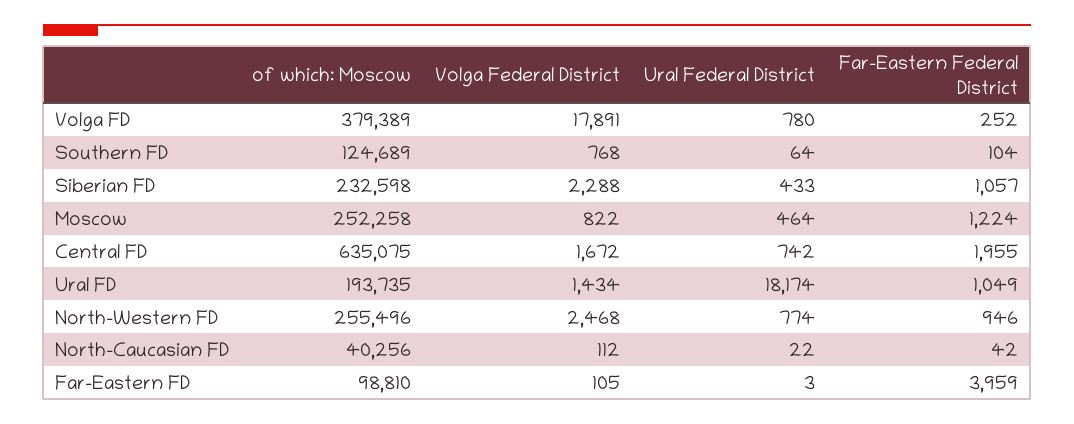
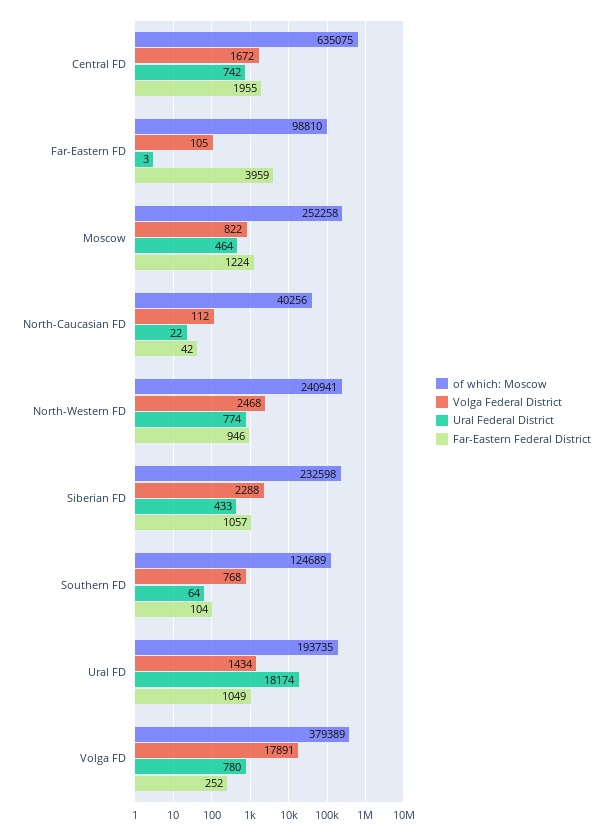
  {
    "of which: Moscow": {
      "Volga FD": 379389,
      "Southern FD": 124689,
      "Siberian FD": 232598,
      "Moscow": 252258,
      "Central FD": 635075,
      "Ural FD": 193735,
-     "North-Western FD": 255496,
+     "North-Western FD": 240941,
      "North-Caucasian FD": 40256,
      "Far-Eastern FD": 98810
    },
    "Volga Federal District": {
      "Volga FD": 17891,
      "Southern FD": 768,
      "Siberian FD": 2288,
      "Moscow": 822,
      "Central FD": 1672,
      "Ural FD": 1434,
      "North-Western FD": 2468,
      "North-Caucasian FD": 112,
      "Far-Eastern FD": 105
    },
    "Ural Federal District": {
      "Volga FD": 780,
      "Southern FD": 64,
      "Siberian FD": 433,
      "Moscow": 464,
      "Central FD": 742,
      "Ural FD": 18174,
      "North-Western FD": 774,
      "North-Caucasian FD": 22,
      "Far-Eastern FD": 3
    },
    "Far-Eastern Federal District": {
      "Volga FD": 252,
      "Southern FD": 104,
      "Siberian FD": 1057,
      "Moscow": 1224,
      "Central FD": 1955,
      "Ural FD": 1049,
      "North-Western FD": 946,
      "North-Caucasian FD": 42,
      "Far-Eastern FD": 3959
    }
  }

